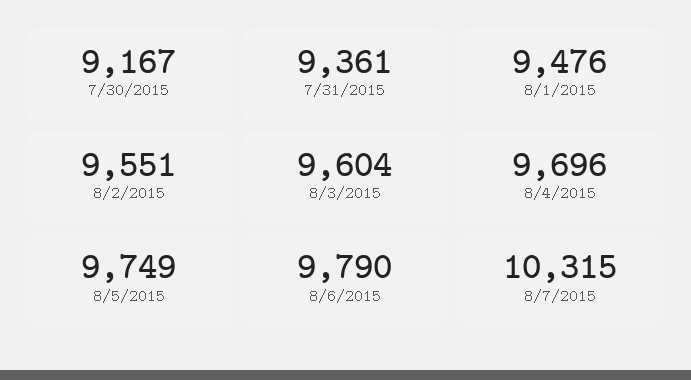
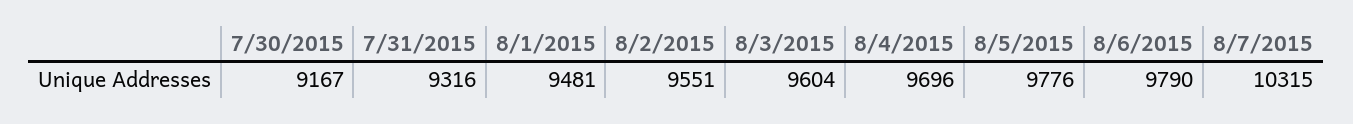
  {
    "7/30/2015": 9167,
-   "7/31/2015": 9361,
+   "7/31/2015": 9316,
-   "8/1/2015": 9476,
+   "8/1/2015": 9481,
    "8/2/2015": 9551,
    "8/3/2015": 9604,
    "8/4/2015": 9696,
-   "8/5/2015": 9749,
+   "8/5/2015": 9776,
    "8/6/2015": 9790,
    "8/7/2015": 10315
  }

